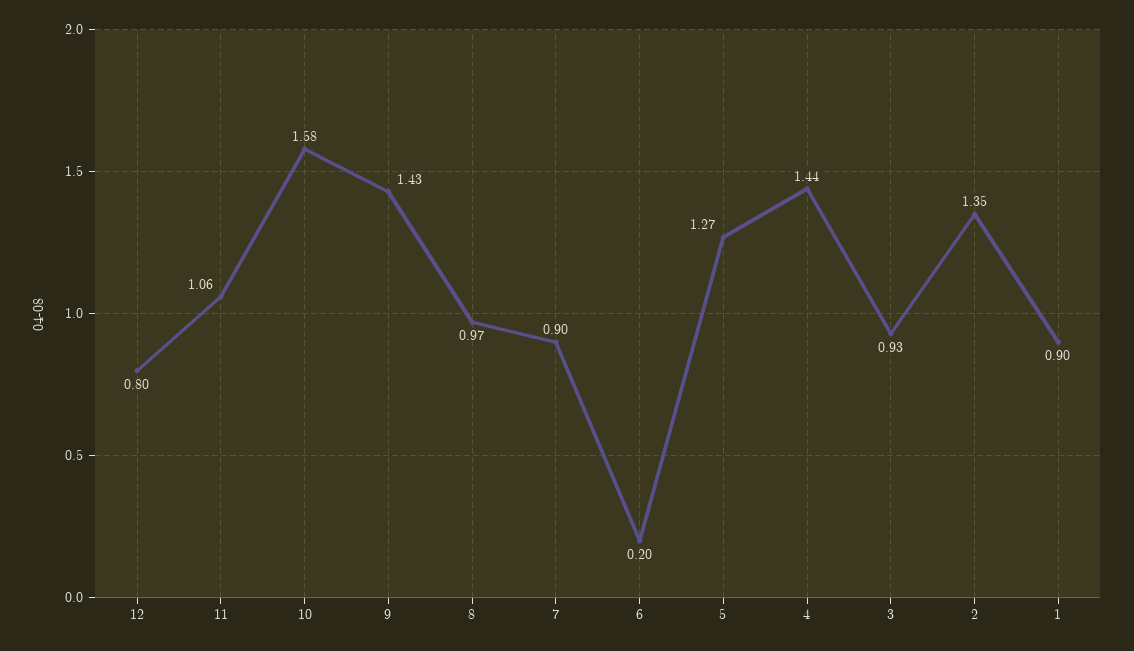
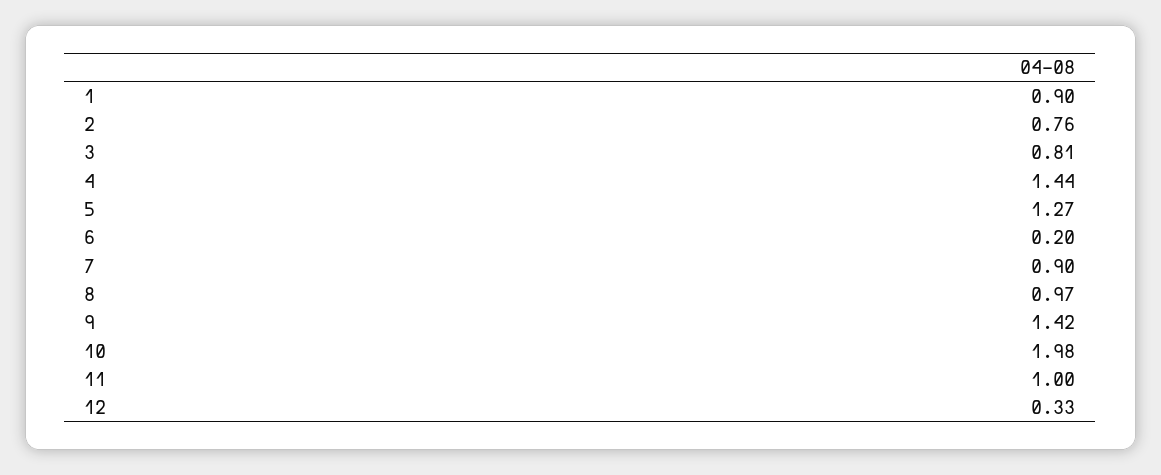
  {
-   "12": 0.8,
+   "12": 0.33,
-   "11": 1.06,
+   "11": 1,
-   "10": 1.58,
+   "10": 1.98,
-   "9": 1.43,
+   "9": 1.42,
    "8": 0.97,
    "7": 0.9,
    "6": 0.2,
    "5": 1.27,
    "4": 1.44,
-   "3": 0.93,
+   "3": 0.81,
-   "2": 1.35,
+   "2": 0.76,
    "1": 0.9
  }

